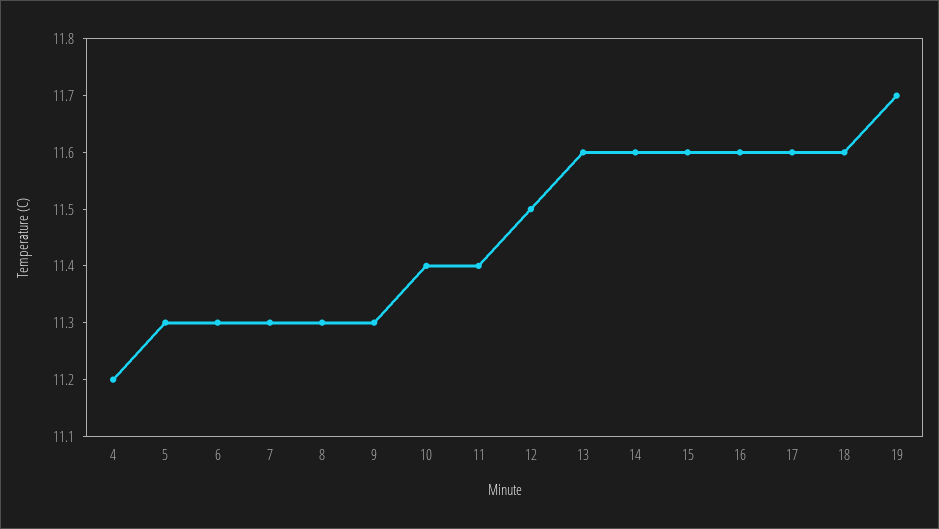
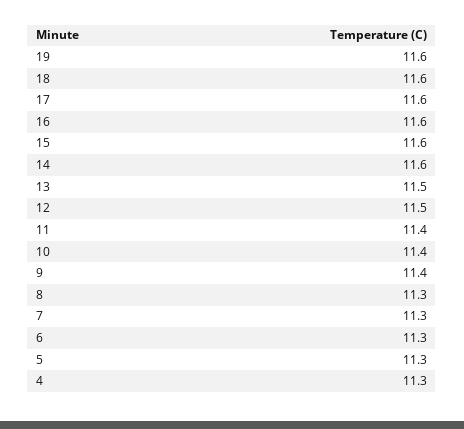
  {
-   "4": 11.2,
+   "4": 11.3,
    "5": 11.3,
    "6": 11.3,
    "7": 11.3,
    "8": 11.3,
-   "9": 11.3,
+   "9": 11.4,
    "10": 11.4,
    "11": 11.4,
    "12": 11.5,
-   "13": 11.6,
+   "13": 11.5,
    "14": 11.6,
    "15": 11.6,
    "16": 11.6,
    "17": 11.6,
    "18": 11.6,
-   "19": 11.7
+   "19": 11.6
  }

